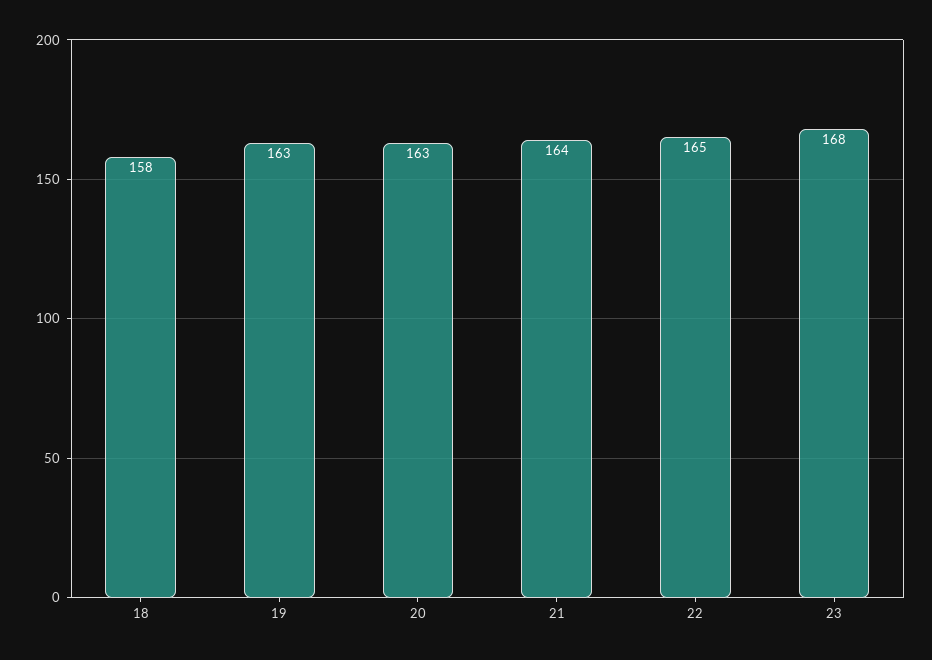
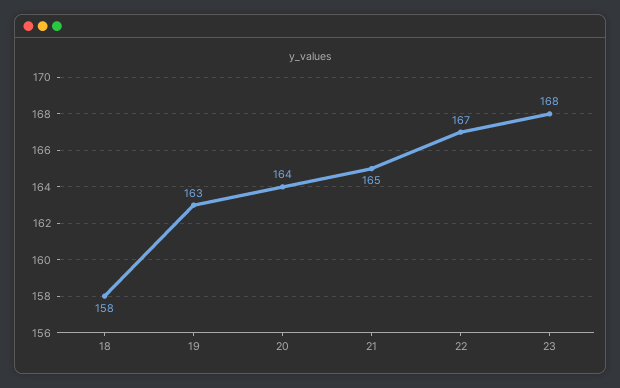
  {
    "18": 158,
    "19": 163,
-   "20": 163,
+   "20": 164,
-   "21": 164,
+   "21": 165,
-   "22": 165,
+   "22": 167,
    "23": 168
  }

